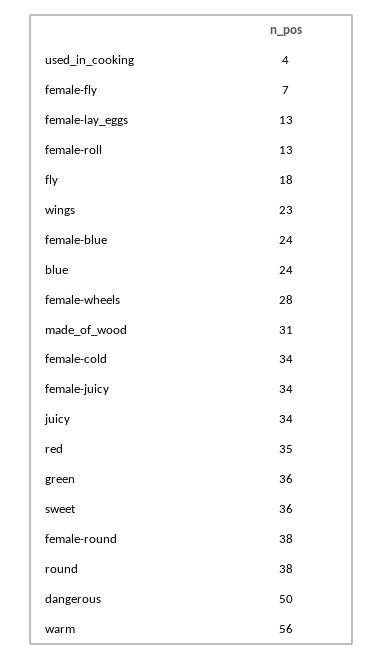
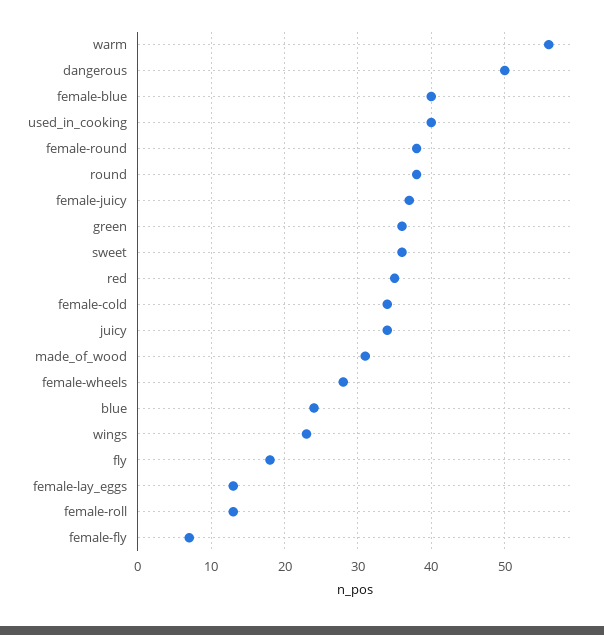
  {
-   "used_in_cooking": 4,
+   "used_in_cooking": 40,
    "female-fly": 7,
    "female-lay_eggs": 13,
    "female-roll": 13,
    "fly": 18,
    "wings": 23,
-   "female-blue": 24,
+   "female-blue": 40,
    "blue": 24,
    "female-wheels": 28,
    "made_of_wood": 31,
    "female-cold": 34,
-   "female-juicy": 34,
+   "female-juicy": 37,
    "juicy": 34,
    "red": 35,
    "green": 36,
    "sweet": 36,
    "female-round": 38,
    "round": 38,
    "dangerous": 50,
    "warm": 56
  }

